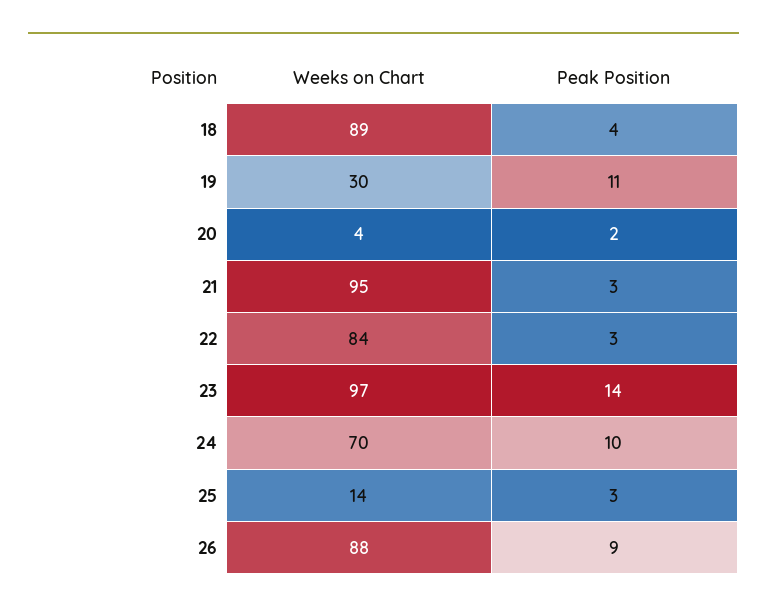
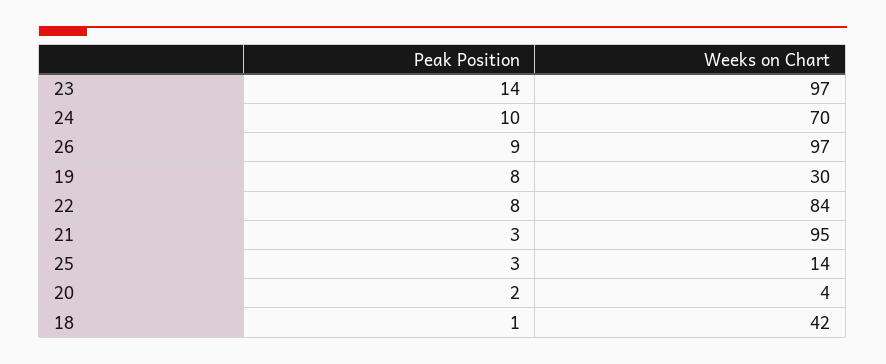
  {
    "Weeks on Chart": {
-     "18": 89,
+     "18": 42,
      "19": 30,
      "20": 4,
      "21": 95,
      "22": 84,
      "23": 97,
      "24": 70,
      "25": 14,
-     "26": 88
+     "26": 97
    },
    "Peak Position": {
-     "18": 4,
+     "18": 1,
-     "19": 11,
+     "19": 8,
      "20": 2,
      "21": 3,
-     "22": 3,
+     "22": 8,
      "23": 14,
      "24": 10,
      "25": 3,
      "26": 9
    }
  }

